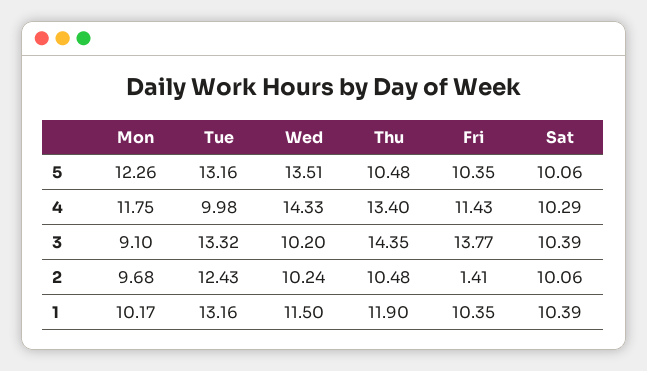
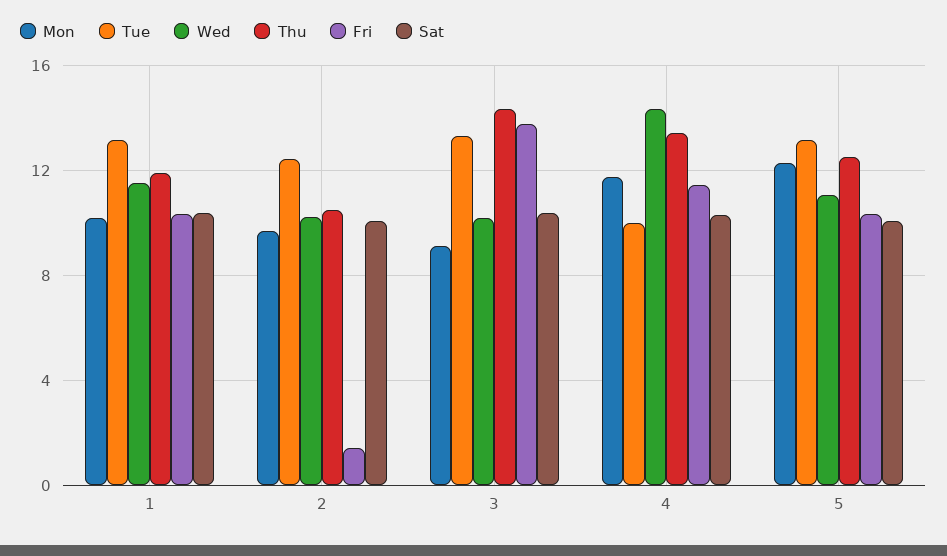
  {
    "Mon": {
      "5": 12.26,
      "4": 11.75,
      "3": 9.1,
      "2": 9.68,
      "1": 10.17
    },
    "Tue": {
      "5": 13.16,
      "4": 9.98,
      "3": 13.32,
      "2": 12.43,
      "1": 13.16
    },
    "Wed": {
-     "5": 13.51,
+     "5": 11,
      "4": 14.33,
      "3": 10.2,
      "2": 10.24,
      "1": 11.5
    },
    "Thu": {
-     "5": 10.48,
+     "5": 12.5,
      "4": 13.4,
      "3": 14.35,
      "2": 10.48,
      "1": 11.9
    },
    "Fri": {
      "5": 10.35,
      "4": 11.43,
      "3": 13.77,
      "2": 1.41,
      "1": 10.35
    },
    "Sat": {
      "5": 10.06,
      "4": 10.29,
      "3": 10.39,
      "2": 10.06,
      "1": 10.39
    }
  }

